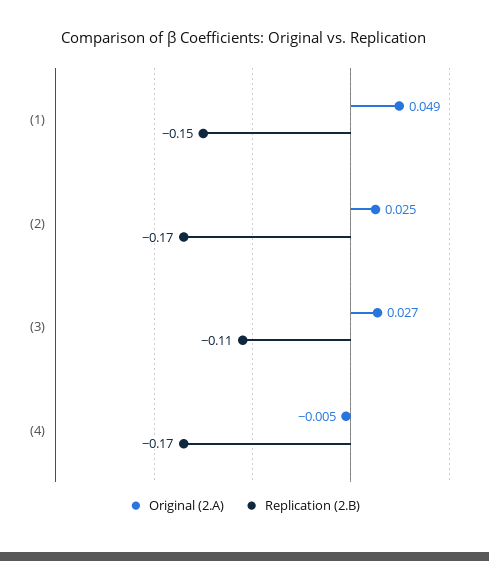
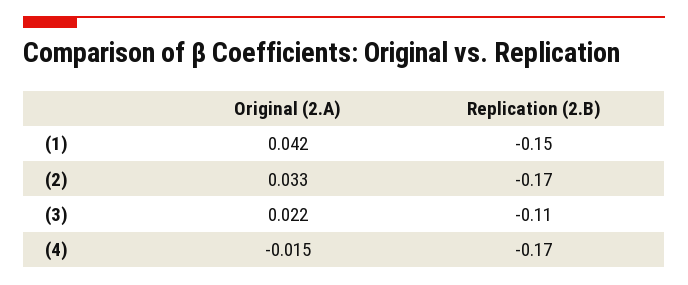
  {
    "Original (2.A)": {
-     "(1)": 0.049,
+     "(1)": 0.042,
-     "(2)": 0.025,
+     "(2)": 0.033,
-     "(3)": 0.027,
+     "(3)": 0.022,
-     "(4)": -0.005
+     "(4)": -0.015
    },
    "Replication (2.B)": {
      "(1)": -0.15,
      "(2)": -0.17,
      "(3)": -0.11,
      "(4)": -0.17
    }
  }

